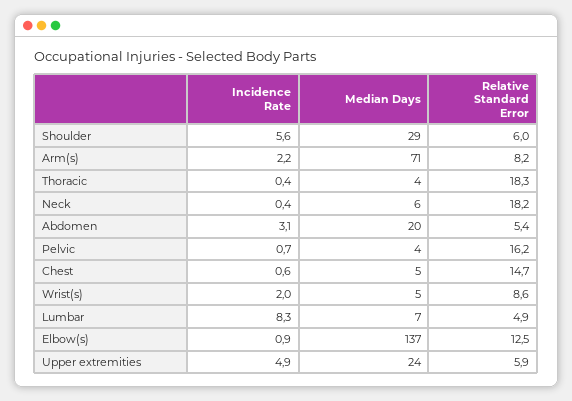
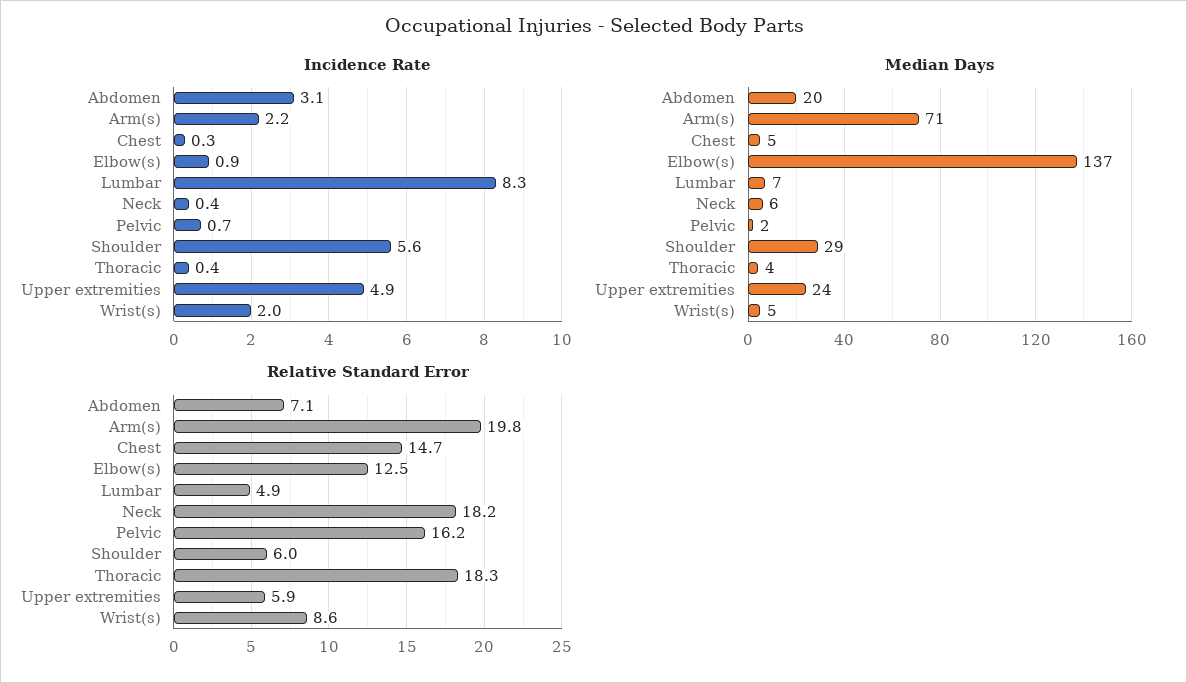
  {
    "Incidence Rate": {
      "Shoulder": 5.6,
      "Arm(s)": 2.2,
      "Thoracic": 0.4,
      "Neck": 0.4,
      "Abdomen": 3.1,
      "Pelvic": 0.7,
-     "Chest": 0.6,
+     "Chest": 0.3,
      "Wrist(s)": 2,
      "Lumbar": 8.3,
      "Elbow(s)": 0.9,
      "Upper extremities": 4.9
    },
    "Median Days": {
      "Shoulder": 29,
      "Arm(s)": 71,
      "Thoracic": 4,
      "Neck": 6,
      "Abdomen": 20,
-     "Pelvic": 4,
+     "Pelvic": 2,
      "Chest": 5,
      "Wrist(s)": 5,
      "Lumbar": 7,
      "Elbow(s)": 137,
      "Upper extremities": 24
    },
    "Relative Standard Error": {
      "Shoulder": 6,
-     "Arm(s)": 8.2,
+     "Arm(s)": 19.8,
      "Thoracic": 18.3,
      "Neck": 18.2,
-     "Abdomen": 5.4,
+     "Abdomen": 7.1,
      "Pelvic": 16.2,
      "Chest": 14.7,
      "Wrist(s)": 8.6,
      "Lumbar": 4.9,
      "Elbow(s)": 12.5,
      "Upper extremities": 5.9
    }
  }

